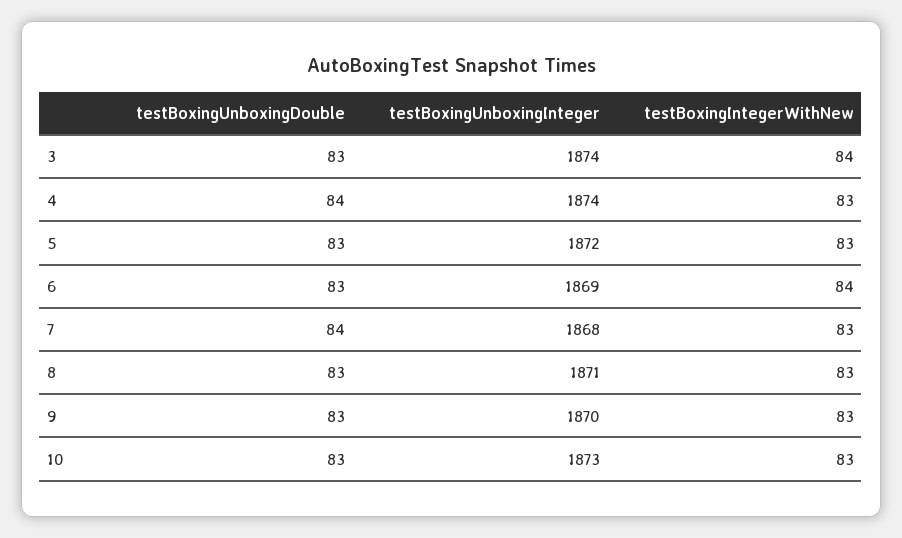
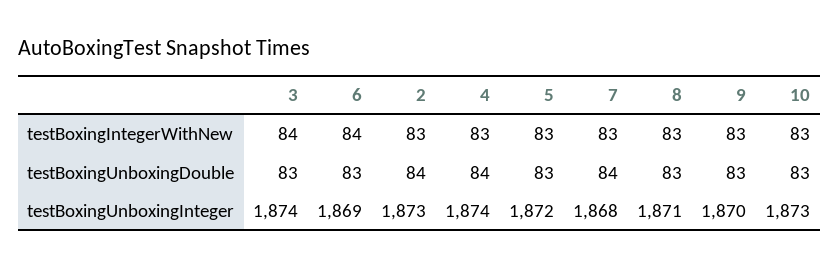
  {
    "testBoxingUnboxingDouble": {
      "3": 83,
      "4": 84,
      "5": 83,
      "6": 83,
      "7": 84,
      "8": 83,
      "9": 83,
-     "10": 83
+     "10": 83,
+     "2": 84
    },
    "testBoxingUnboxingInteger": {
      "3": 1874,
      "4": 1874,
      "5": 1872,
      "6": 1869,
      "7": 1868,
      "8": 1871,
      "9": 1870,
-     "10": 1873
+     "10": 1873,
+     "2": 1873
    },
    "testBoxingIntegerWithNew": {
      "3": 84,
      "4": 83,
      "5": 83,
      "6": 84,
      "7": 83,
      "8": 83,
      "9": 83,
-     "10": 83
+     "10": 83,
+     "2": 83
    }
  }

